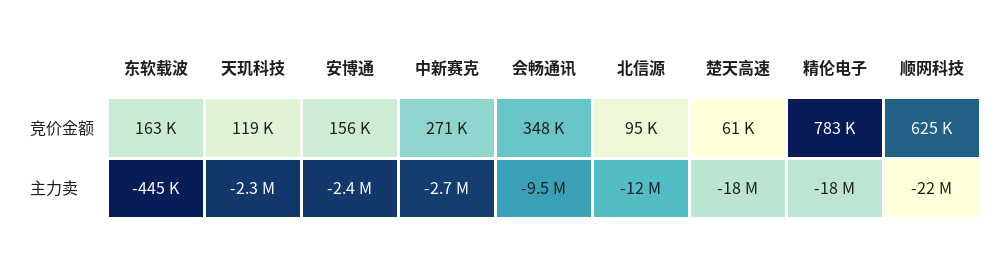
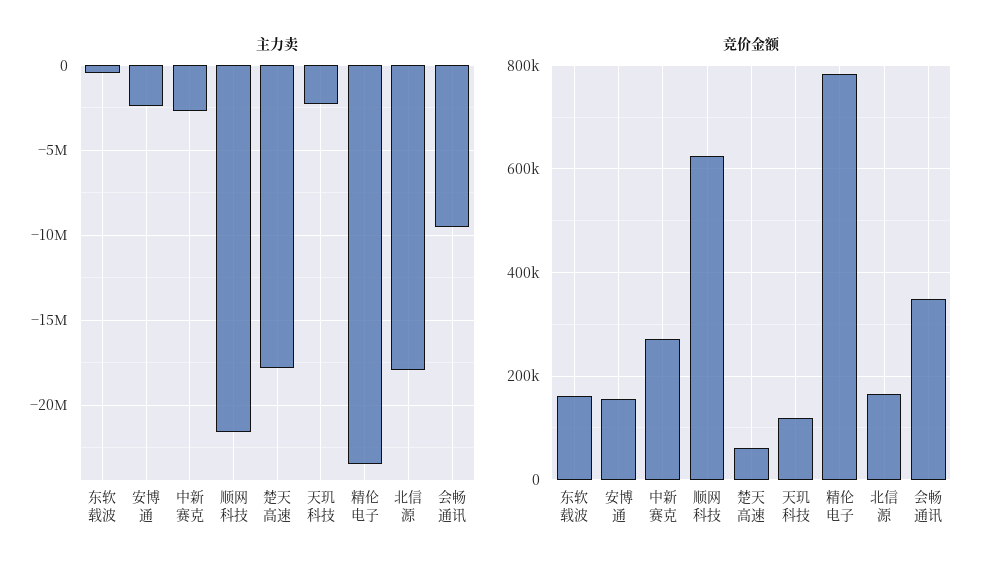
  {
    "竞价金额": {
      "东软载波": 163000,
      "天玑科技": 119000,
      "安博通": 156000,
      "中新赛克": 271000,
      "会畅通讯": 348000,
-     "北信源": 95000,
+     "北信源": 160000,
      "楚天高速": 61000,
      "精伦电子": 783000,
      "顺网科技": 625000
    },
    "主力卖": {
      "东软载波": -445000,
      "天玑科技": -2300000,
      "安博通": -2400000,
      "中新赛克": -2700000,
      "会畅通讯": -9500000,
-     "北信源": -12000000,
+     "北信源": -18000000,
      "楚天高速": -18000000,
-     "精伦电子": -18000000,
+     "精伦电子": -23500000,
      "顺网科技": -22000000
    }
  }

